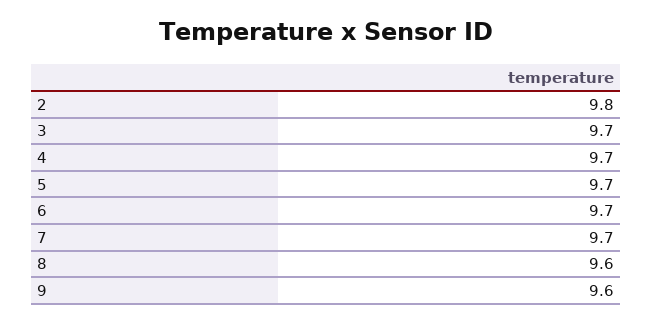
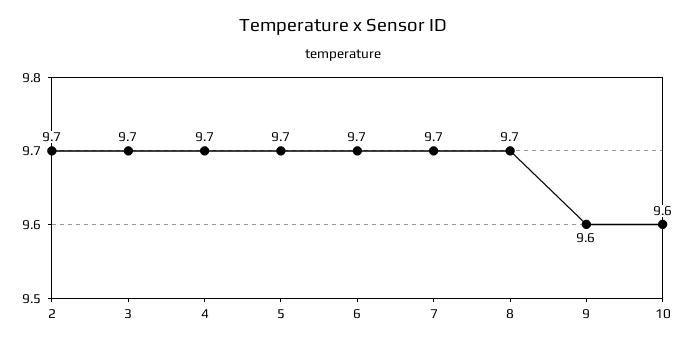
  {
-   "2": 9.8,
+   "2": 9.7,
    "3": 9.7,
    "4": 9.7,
    "5": 9.7,
    "6": 9.7,
    "7": 9.7,
-   "8": 9.6,
+   "8": 9.7,
-   "9": 9.6
+   "9": 9.6,
+   "10": 9.6
  }

